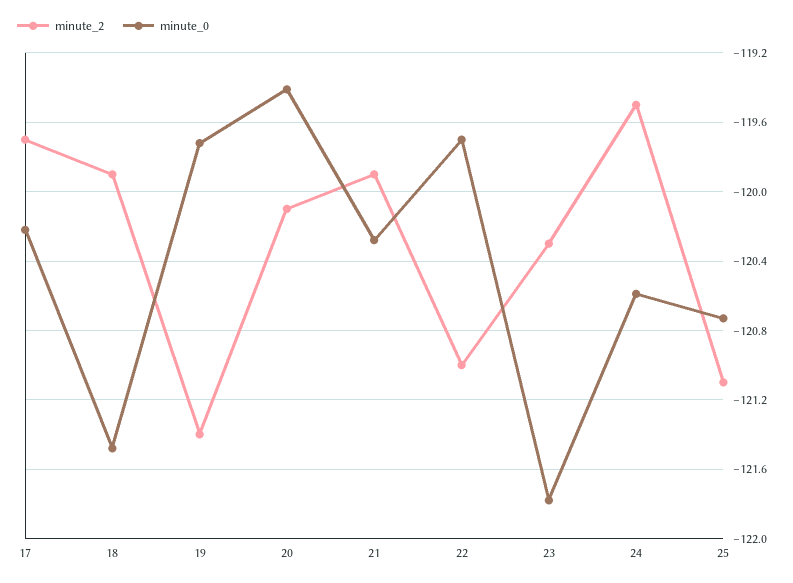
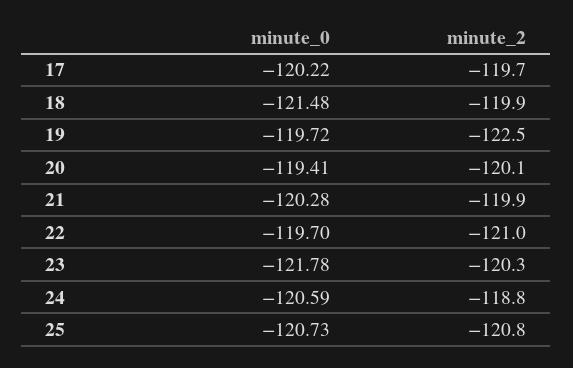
  {
    "minute_2": {
      "17": -119.7,
      "18": -119.9,
-     "19": -121.4,
+     "19": -122.5,
      "20": -120.1,
      "21": -119.9,
      "22": -121,
      "23": -120.3,
-     "24": -119.5,
+     "24": -118.8,
-     "25": -121.1
+     "25": -120.8
    },
    "minute_0": {
      "17": -120.22,
      "18": -121.48,
      "19": -119.72,
      "20": -119.41,
      "21": -120.28,
      "22": -119.7,
      "23": -121.78,
      "24": -120.59,
      "25": -120.73
    }
  }

